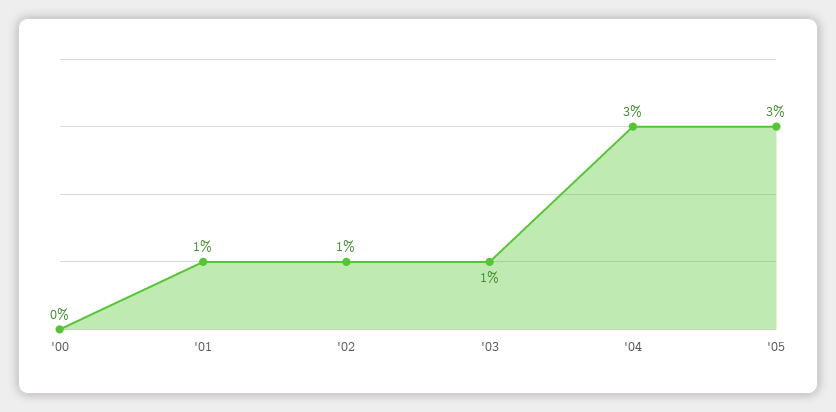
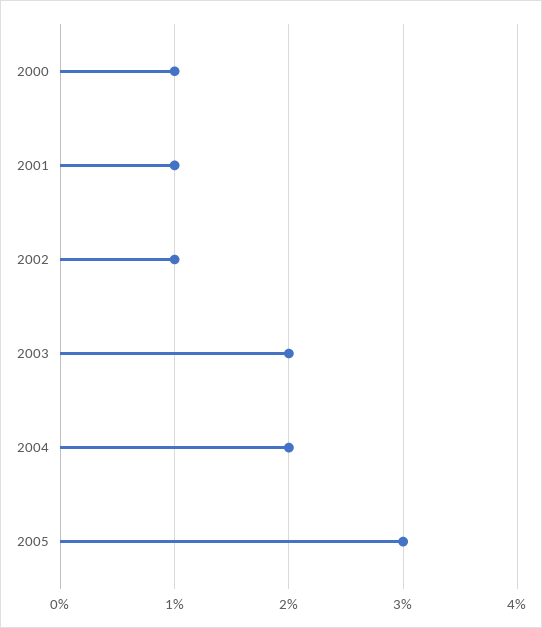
  {
-   "'00": 0,
+   "'00": 1,
    "'01": 1,
    "'02": 1,
-   "'03": 1,
+   "'03": 2,
-   "'04": 3,
+   "'04": 2,
    "'05": 3
  }

